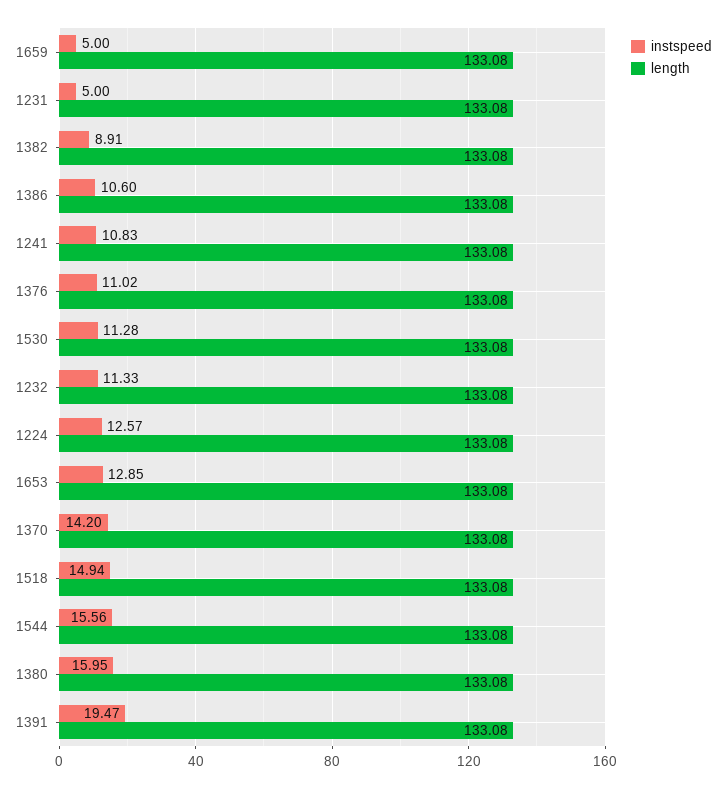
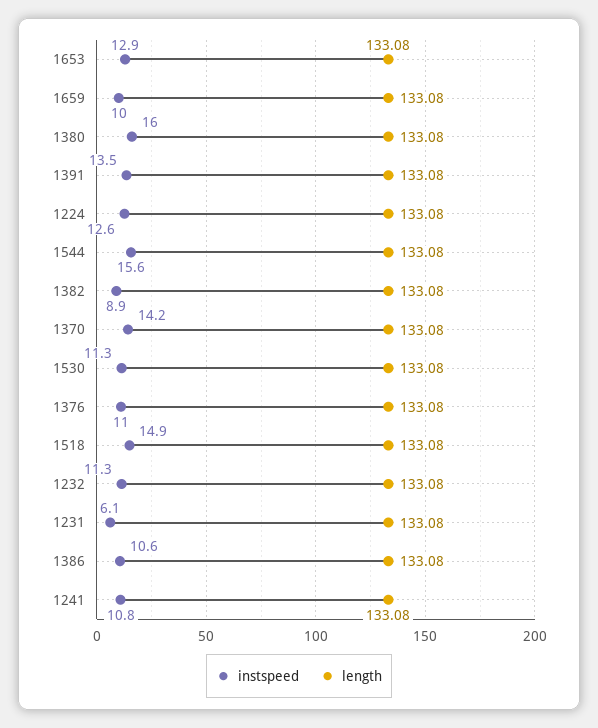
  {
    "instspeed": {
-     "1659": 5,
+     "1659": 10,
-     "1231": 5,
+     "1231": 6.1,
      "1382": 8.91,
      "1386": 10.6,
      "1241": 10.83,
      "1376": 11.02,
      "1530": 11.28,
      "1232": 11.33,
      "1224": 12.57,
      "1653": 12.85,
      "1370": 14.2,
      "1518": 14.94,
      "1544": 15.56,
      "1380": 15.95,
-     "1391": 19.47
+     "1391": 13.5
    },
    "length": {
      "1659": 133.08,
      "1231": 133.08,
      "1382": 133.08,
      "1386": 133.08,
      "1241": 133.08,
      "1376": 133.08,
      "1530": 133.08,
      "1232": 133.08,
      "1224": 133.08,
      "1653": 133.08,
      "1370": 133.08,
      "1518": 133.08,
      "1544": 133.08,
      "1380": 133.08,
      "1391": 133.08
    }
  }

